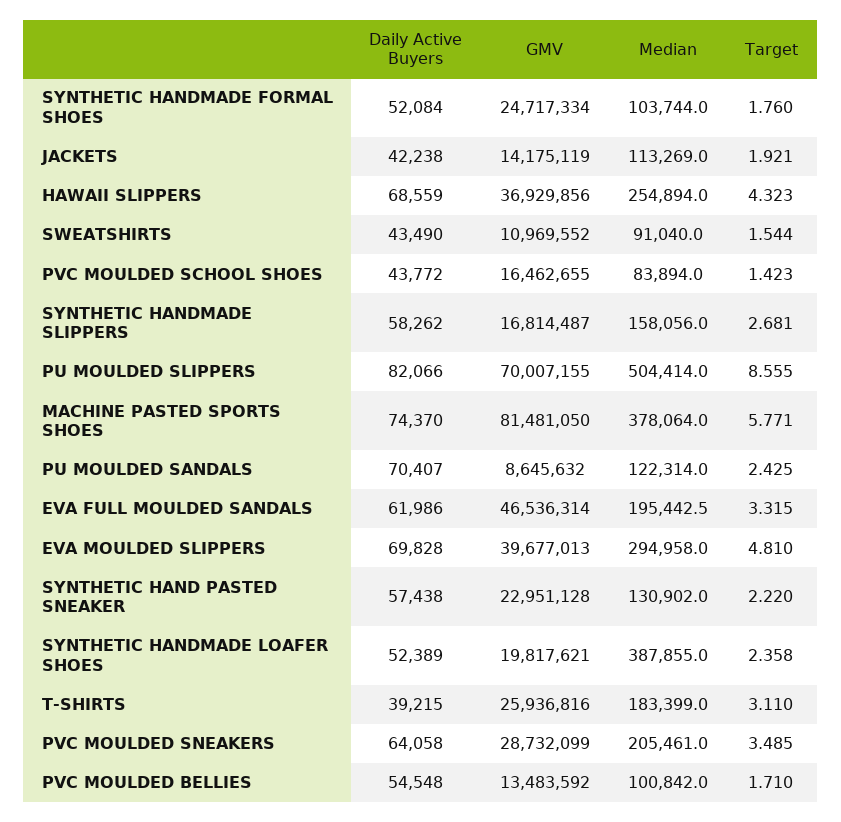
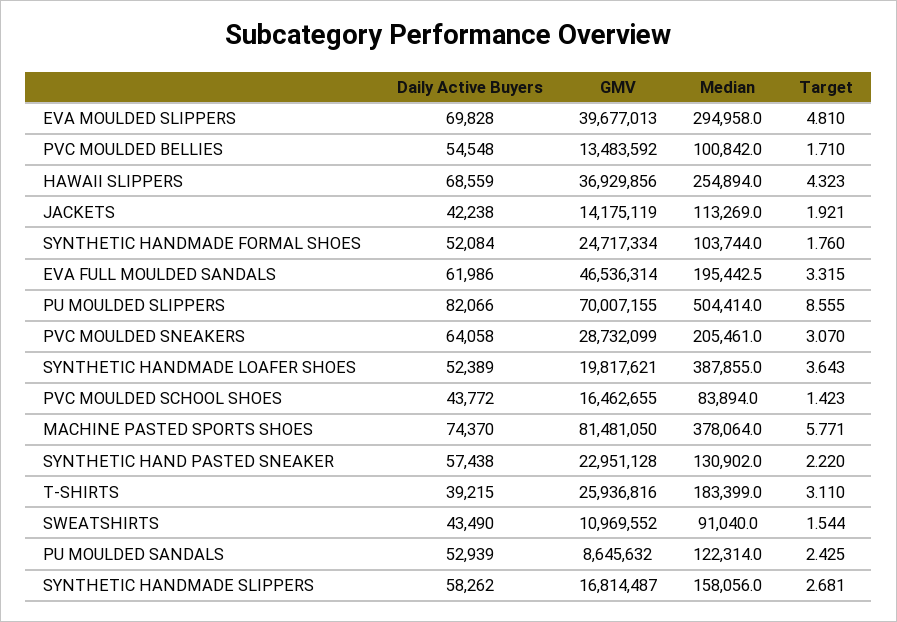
  {
    "Daily Active Buyers": {
      "SYNTHETIC HANDMADE FORMAL SHOES": 52084,
      "JACKETS": 42238,
      "HAWAII SLIPPERS": 68559,
      "SWEATSHIRTS": 43490,
      "PVC MOULDED SCHOOL SHOES": 43772,
      "SYNTHETIC HANDMADE SLIPPERS": 58262,
      "PU MOULDED SLIPPERS": 82066,
      "MACHINE PASTED SPORTS SHOES": 74370,
-     "PU MOULDED SANDALS": 70407,
+     "PU MOULDED SANDALS": 52939,
      "EVA FULL MOULDED SANDALS": 61986,
      "EVA MOULDED SLIPPERS": 69828,
      "SYNTHETIC HAND PASTED SNEAKER": 57438,
      "SYNTHETIC HANDMADE LOAFER SHOES": 52389,
      "T-SHIRTS": 39215,
      "PVC MOULDED SNEAKERS": 64058,
      "PVC MOULDED BELLIES": 54548
    },
    "GMV": {
      "SYNTHETIC HANDMADE FORMAL SHOES": 24717334,
      "JACKETS": 14175119,
      "HAWAII SLIPPERS": 36929856,
      "SWEATSHIRTS": 10969552,
      "PVC MOULDED SCHOOL SHOES": 16462655,
      "SYNTHETIC HANDMADE SLIPPERS": 16814487,
      "PU MOULDED SLIPPERS": 70007155,
      "MACHINE PASTED SPORTS SHOES": 81481050,
      "PU MOULDED SANDALS": 8645632,
      "EVA FULL MOULDED SANDALS": 46536314,
      "EVA MOULDED SLIPPERS": 39677013,
      "SYNTHETIC HAND PASTED SNEAKER": 22951128,
      "SYNTHETIC HANDMADE LOAFER SHOES": 19817621,
      "T-SHIRTS": 25936816,
      "PVC MOULDED SNEAKERS": 28732099,
      "PVC MOULDED BELLIES": 13483592
    },
    "Median": {
      "SYNTHETIC HANDMADE FORMAL SHOES": 103744,
      "JACKETS": 113269,
      "HAWAII SLIPPERS": 254894,
      "SWEATSHIRTS": 91040,
      "PVC MOULDED SCHOOL SHOES": 83894,
      "SYNTHETIC HANDMADE SLIPPERS": 158056,
      "PU MOULDED SLIPPERS": 504414,
      "MACHINE PASTED SPORTS SHOES": 378064,
      "PU MOULDED SANDALS": 122314,
      "EVA FULL MOULDED SANDALS": 195442.5,
      "EVA MOULDED SLIPPERS": 294958,
      "SYNTHETIC HAND PASTED SNEAKER": 130902,
      "SYNTHETIC HANDMADE LOAFER SHOES": 387855,
      "T-SHIRTS": 183399,
      "PVC MOULDED SNEAKERS": 205461,
      "PVC MOULDED BELLIES": 100842
    },
    "Target": {
      "SYNTHETIC HANDMADE FORMAL SHOES": 1.76,
      "JACKETS": 1.921,
      "HAWAII SLIPPERS": 4.323,
      "SWEATSHIRTS": 1.544,
      "PVC MOULDED SCHOOL SHOES": 1.423,
      "SYNTHETIC HANDMADE SLIPPERS": 2.681,
      "PU MOULDED SLIPPERS": 8.555,
      "MACHINE PASTED SPORTS SHOES": 5.771,
      "PU MOULDED SANDALS": 2.425,
      "EVA FULL MOULDED SANDALS": 3.315,
      "EVA MOULDED SLIPPERS": 4.81,
      "SYNTHETIC HAND PASTED SNEAKER": 2.22,
-     "SYNTHETIC HANDMADE LOAFER SHOES": 2.358,
+     "SYNTHETIC HANDMADE LOAFER SHOES": 3.643,
      "T-SHIRTS": 3.11,
-     "PVC MOULDED SNEAKERS": 3.485,
+     "PVC MOULDED SNEAKERS": 3.07,
      "PVC MOULDED BELLIES": 1.71
    }
  }

